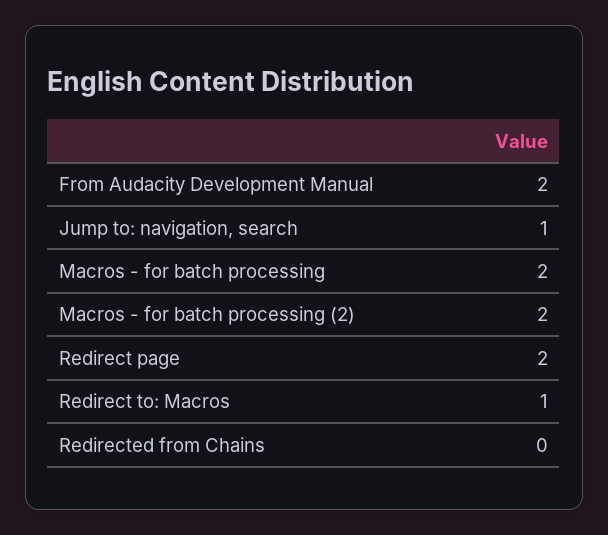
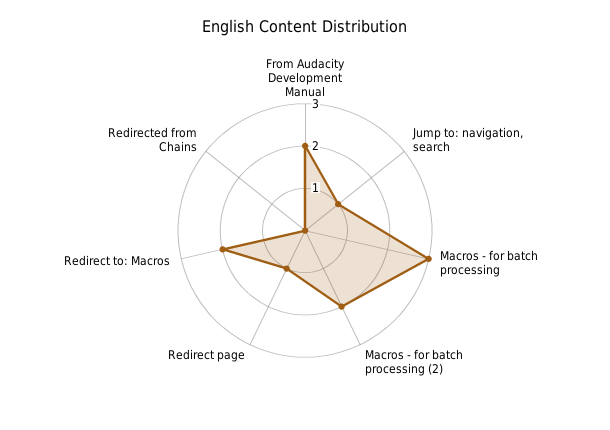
  {
    "From Audacity Development Manual": 2,
    "Jump to: navigation, search": 1,
-   "Macros - for batch processing": 2,
+   "Macros - for batch processing": 3,
    "Macros - for batch processing (2)": 2,
-   "Redirect page": 2,
+   "Redirect page": 1,
-   "Redirect to: Macros": 1,
+   "Redirect to: Macros": 2,
    "Redirected from Chains": 0
  }

